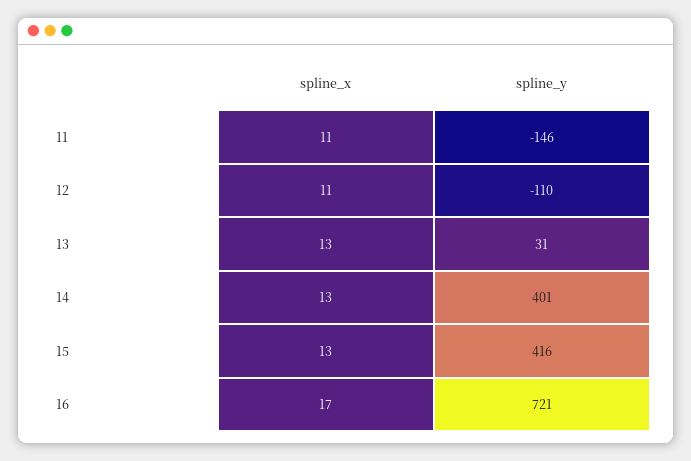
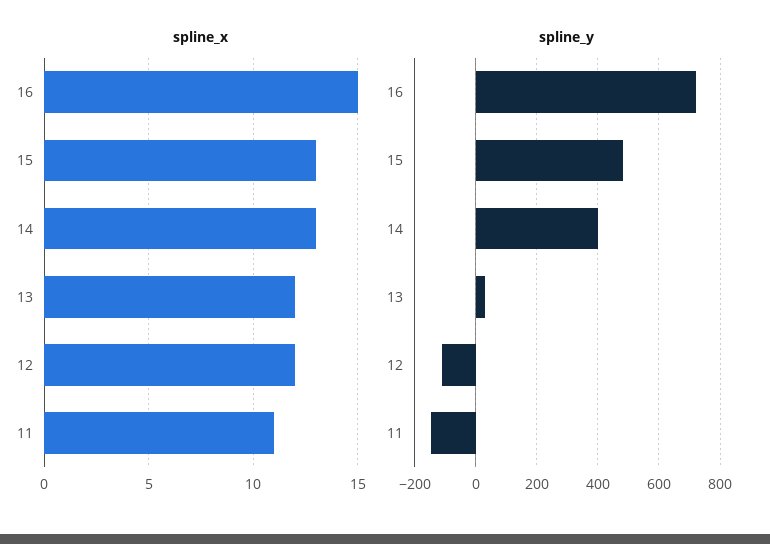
  {
    "spline_x": {
      "11": 11,
-     "12": 11,
+     "12": 12,
-     "13": 13,
+     "13": 12,
      "14": 13,
      "15": 13,
-     "16": 17
+     "16": 15
    },
    "spline_y": {
      "11": -146,
      "12": -110,
      "13": 31,
      "14": 401,
-     "15": 416,
+     "15": 480,
      "16": 721
    }
  }

